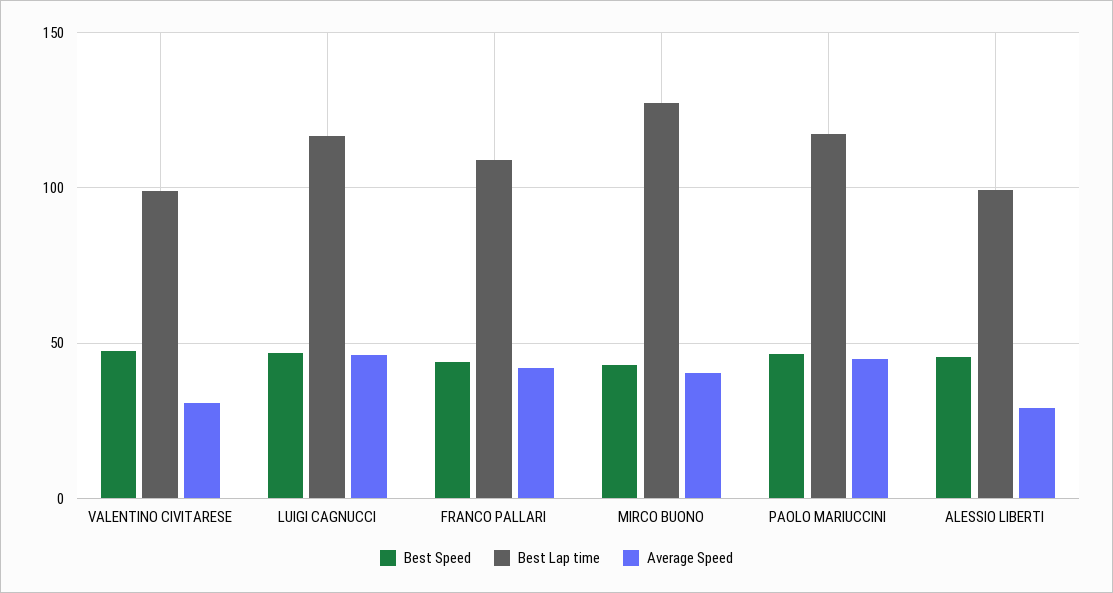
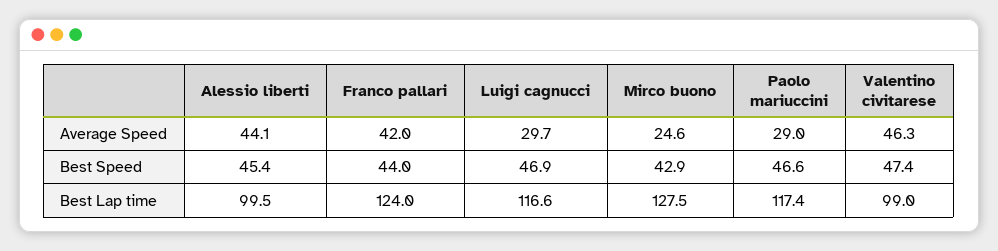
  {
    "Best Speed": {
      "VALENTINO CIVITARESE": 47.4,
      "LUIGI CAGNUCCI": 46.9,
      "FRANCO PALLARI": 44,
      "MIRCO BUONO": 42.9,
      "PAOLO MARIUCCINI": 46.6,
      "ALESSIO LIBERTI": 45.4
    },
    "Best Lap time": {
      "VALENTINO CIVITARESE": 99,
      "LUIGI CAGNUCCI": 116.6,
-     "FRANCO PALLARI": 110,
+     "FRANCO PALLARI": 124,
      "MIRCO BUONO": 127.5,
      "PAOLO MARIUCCINI": 117.4,
      "ALESSIO LIBERTI": 99.5
    },
    "Average Speed": {
-     "VALENTINO CIVITARESE": 30,
+     "VALENTINO CIVITARESE": 46.3,
-     "LUIGI CAGNUCCI": 45,
+     "LUIGI CAGNUCCI": 29.7,
      "FRANCO PALLARI": 42,
-     "MIRCO BUONO": 40,
+     "MIRCO BUONO": 24.6,
-     "PAOLO MARIUCCINI": 45,
+     "PAOLO MARIUCCINI": 29,
-     "ALESSIO LIBERTI": 30
+     "ALESSIO LIBERTI": 44.1
    }
  }

